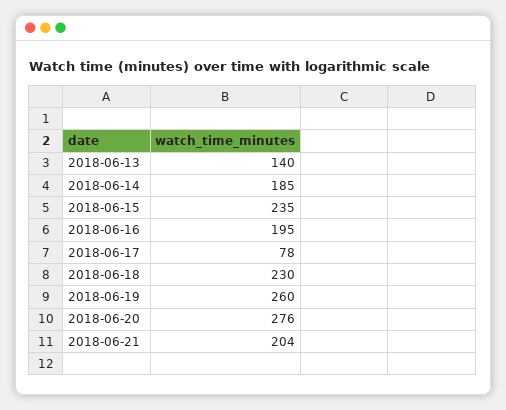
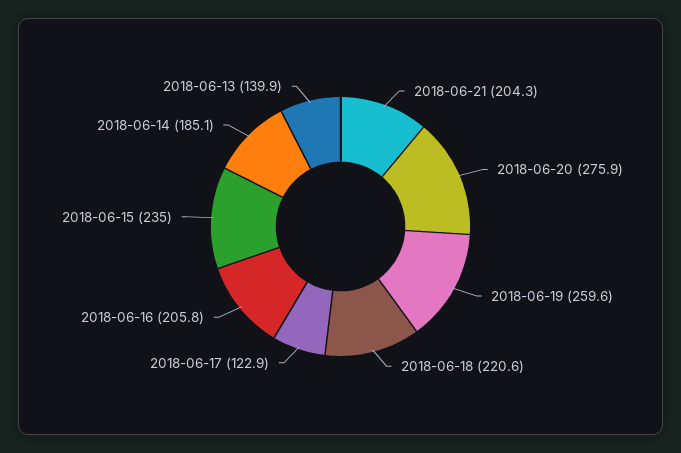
  {
    "2018-06-13": 139.9,
    "2018-06-14": 185.1,
    "2018-06-15": 235,
-   "2018-06-16": 195,
+   "2018-06-16": 205.8,
-   "2018-06-17": 78,
+   "2018-06-17": 122.9,
-   "2018-06-18": 230,
+   "2018-06-18": 220.6,
    "2018-06-19": 259.6,
    "2018-06-20": 275.9,
    "2018-06-21": 204.3
  }

